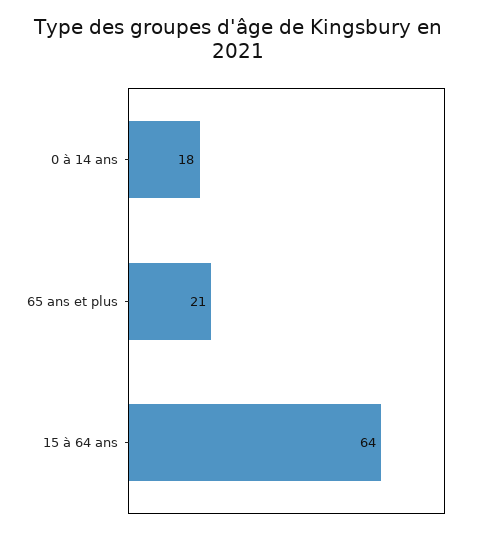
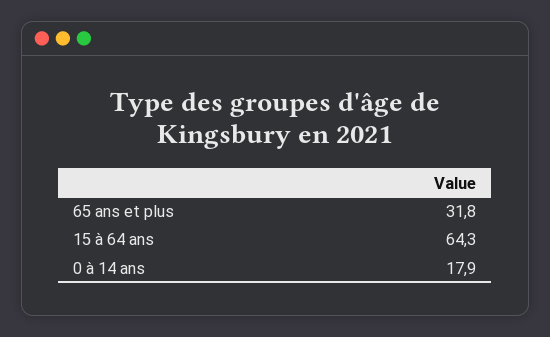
  {
    "0 à 14 ans": 17.9,
-   "65 ans et plus": 21,
+   "65 ans et plus": 31.8,
    "15 à 64 ans": 64.3
  }

